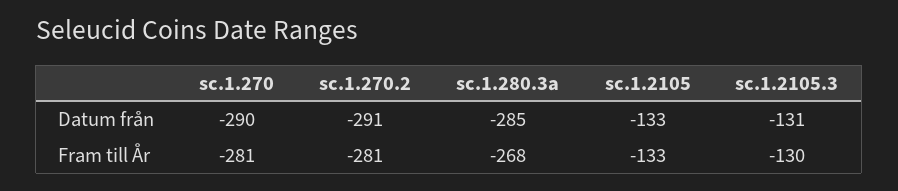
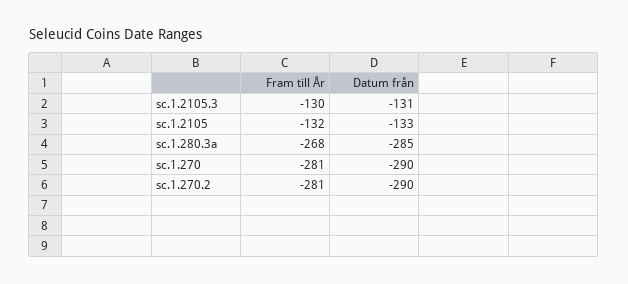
  {
    "sc.1.270": {
      "Datum från": -290,
      "Fram till År": -281
    },
    "sc.1.270.2": {
-     "Datum från": -291,
+     "Datum från": -290,
      "Fram till År": -281
    },
    "sc.1.280.3a": {
      "Datum från": -285,
      "Fram till År": -268
    },
    "sc.1.2105": {
      "Datum från": -133,
-     "Fram till År": -133
+     "Fram till År": -132
    },
    "sc.1.2105.3": {
      "Datum från": -131,
      "Fram till År": -130
    }
  }

